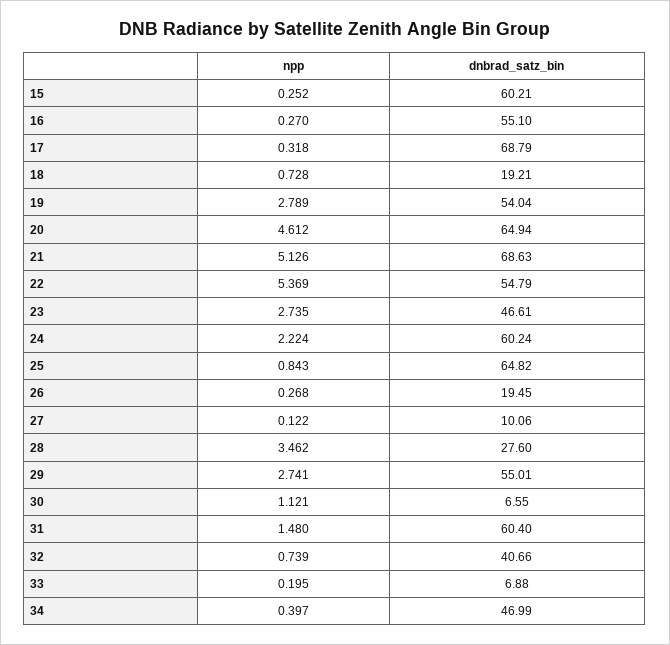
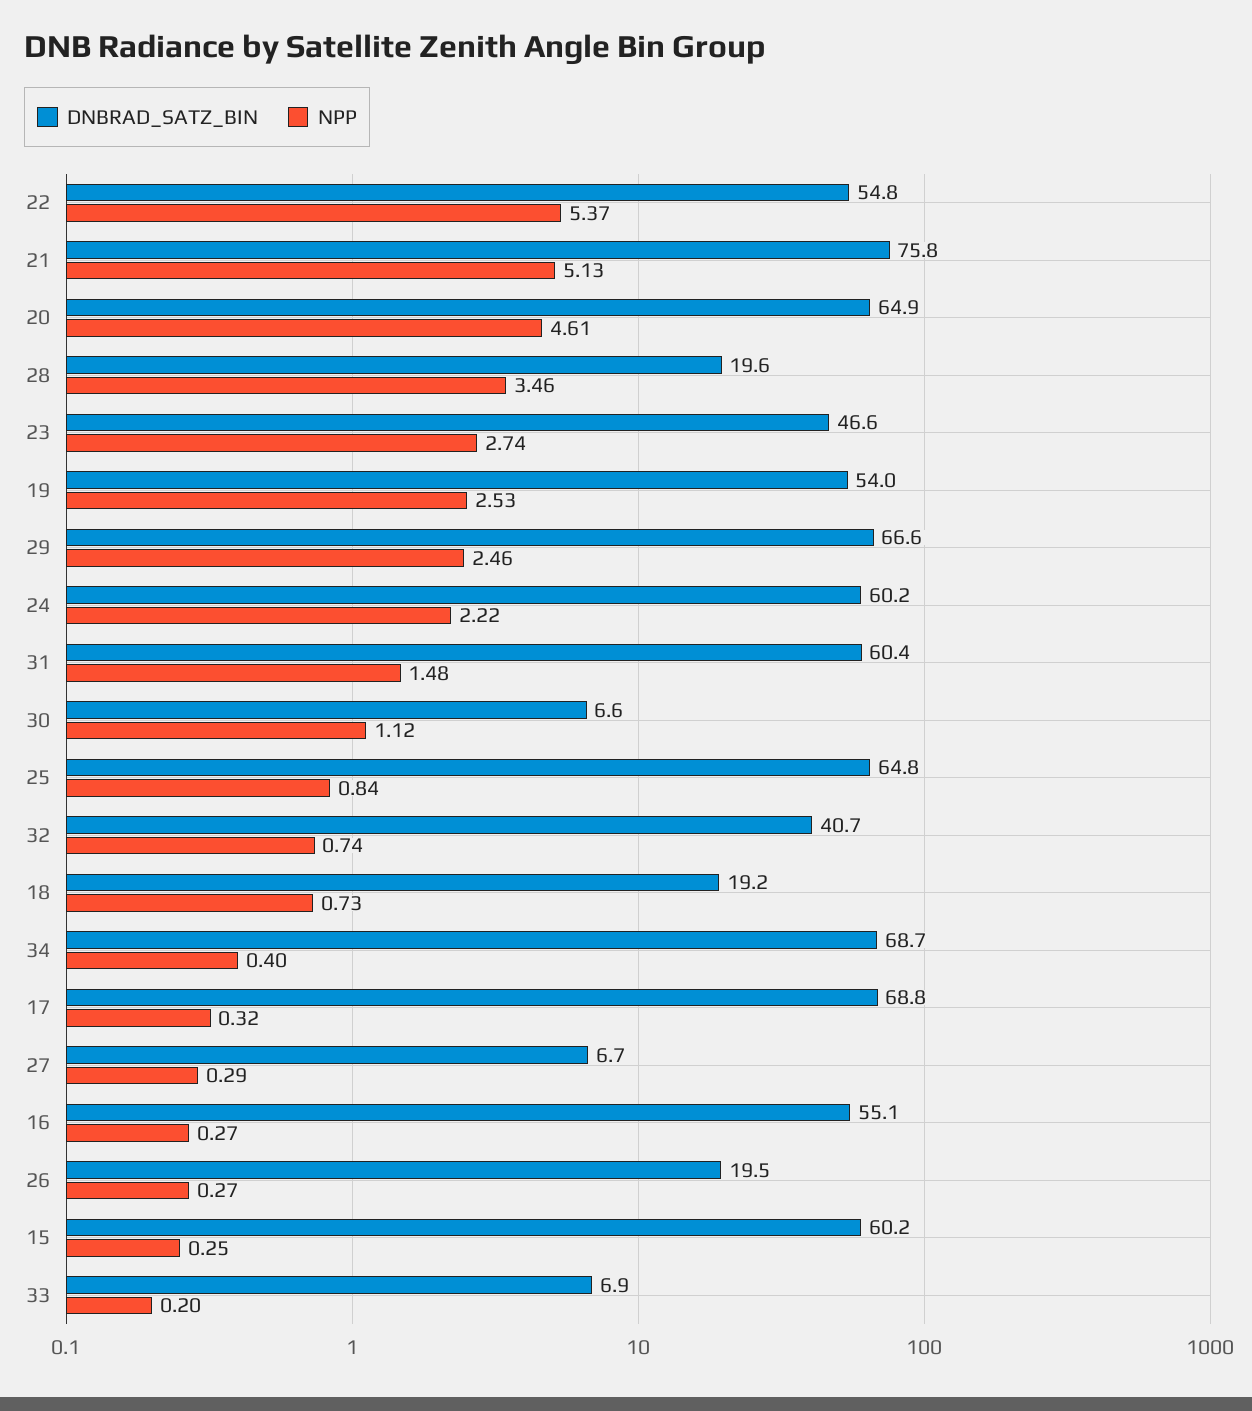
  {
    "npp": {
      "15": 0.252,
      "16": 0.27,
      "17": 0.318,
      "18": 0.728,
-     "19": 2.789,
+     "19": 2.53,
      "20": 4.612,
      "21": 5.126,
      "22": 5.369,
      "23": 2.735,
      "24": 2.224,
      "25": 0.843,
      "26": 0.268,
-     "27": 0.122,
+     "27": 0.29,
      "28": 3.462,
-     "29": 2.741,
+     "29": 2.46,
      "30": 1.121,
      "31": 1.48,
      "32": 0.739,
      "33": 0.195,
      "34": 0.397
    },
    "dnbrad_satz_bin": {
      "15": 60.21,
      "16": 55.1,
      "17": 68.79,
      "18": 19.21,
      "19": 54.04,
      "20": 64.94,
-     "21": 68.63,
+     "21": 75.8,
      "22": 54.79,
      "23": 46.61,
      "24": 60.24,
      "25": 64.82,
      "26": 19.45,
-     "27": 10.06,
+     "27": 6.7,
-     "28": 27.6,
+     "28": 19.6,
-     "29": 55.01,
+     "29": 66.6,
      "30": 6.55,
      "31": 60.4,
      "32": 40.66,
      "33": 6.88,
-     "34": 46.99
+     "34": 68.7
    }
  }

